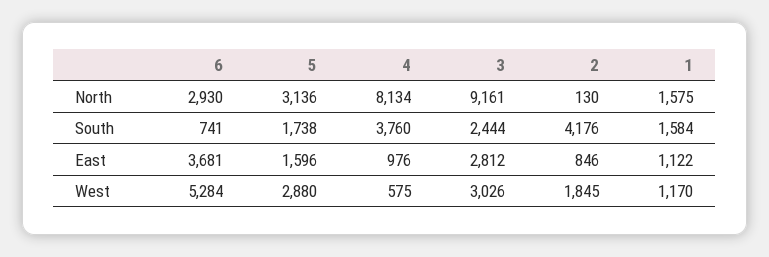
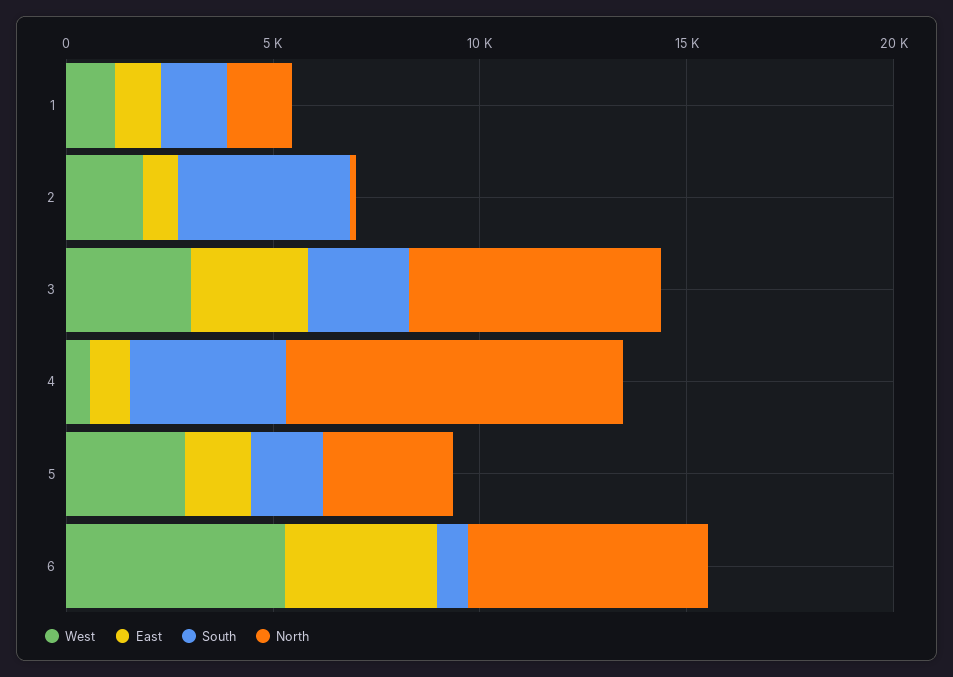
  {
    "North": {
-     "6": 2930,
+     "6": 6000,
      "5": 3136,
      "4": 8134,
-     "3": 9161,
+     "3": 6000,
      "2": 130,
      "1": 1575
    },
    "South": {
      "6": 741,
      "5": 1738,
      "4": 3760,
      "3": 2444,
      "2": 4176,
      "1": 1584
    },
    "East": {
      "6": 3681,
      "5": 1596,
      "4": 976,
      "3": 2812,
      "2": 846,
      "1": 1122
    },
    "West": {
      "6": 5284,
      "5": 2880,
      "4": 575,
      "3": 3026,
      "2": 1845,
      "1": 1170
    }
  }

